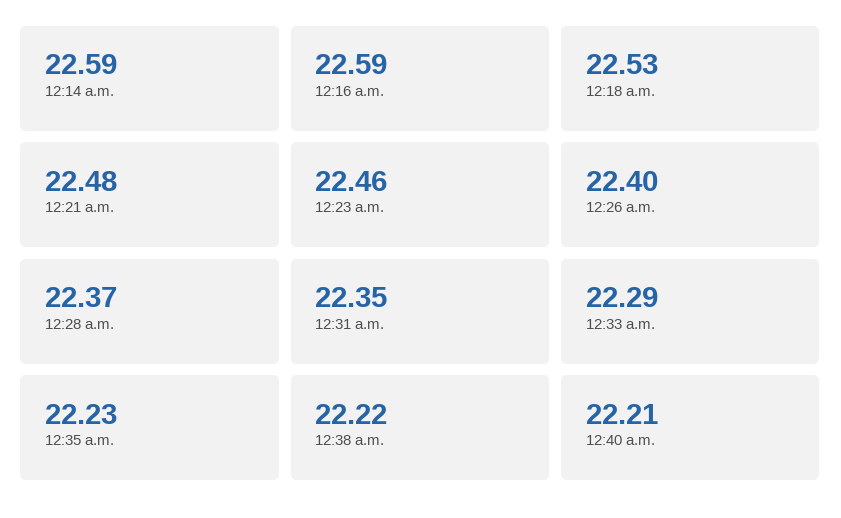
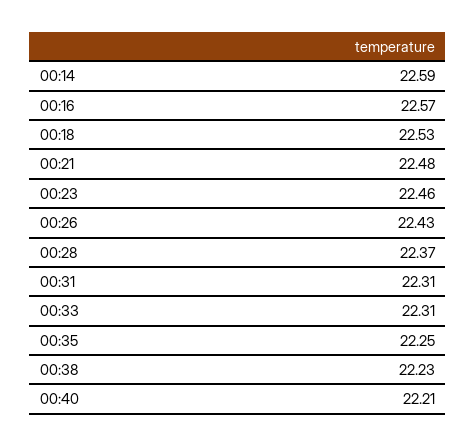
  {
    "12:14 a.m.": 22.59,
-   "12:16 a.m.": 22.59,
+   "12:16 a.m.": 22.57,
    "12:18 a.m.": 22.53,
    "12:21 a.m.": 22.48,
    "12:23 a.m.": 22.46,
-   "12:26 a.m.": 22.4,
+   "12:26 a.m.": 22.43,
    "12:28 a.m.": 22.37,
-   "12:31 a.m.": 22.35,
+   "12:31 a.m.": 22.31,
-   "12:33 a.m.": 22.29,
+   "12:33 a.m.": 22.31,
-   "12:35 a.m.": 22.23,
+   "12:35 a.m.": 22.25,
-   "12:38 a.m.": 22.22,
+   "12:38 a.m.": 22.23,
    "12:40 a.m.": 22.21
  }

